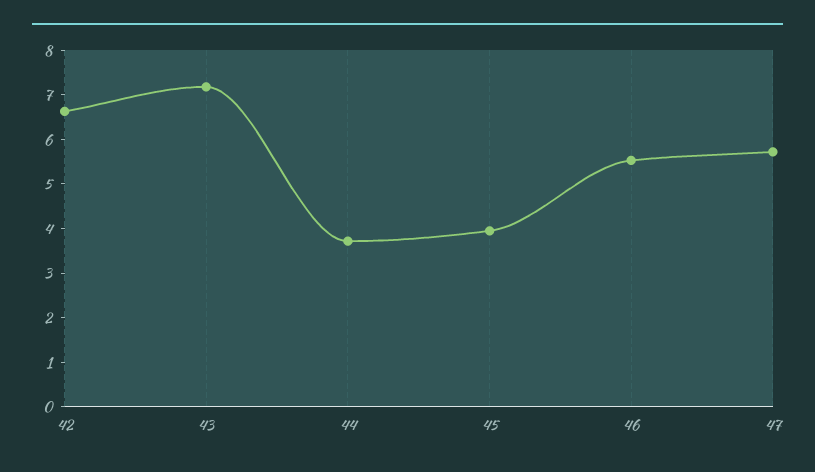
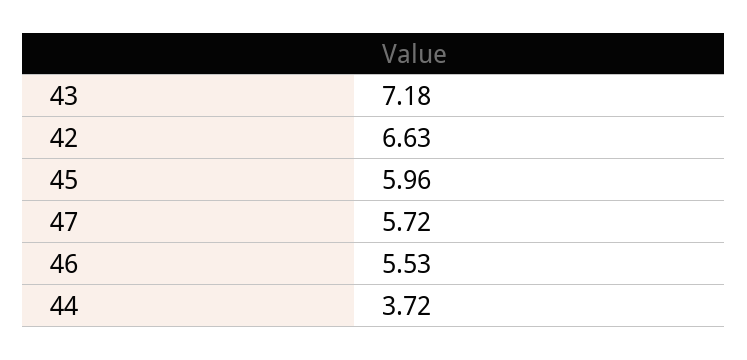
  {
    "42": 6.63,
    "43": 7.18,
    "44": 3.72,
-   "45": 4,
+   "45": 5.96,
    "46": 5.53,
    "47": 5.72
  }

